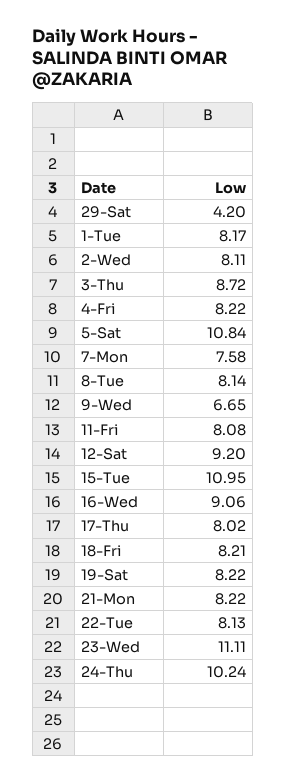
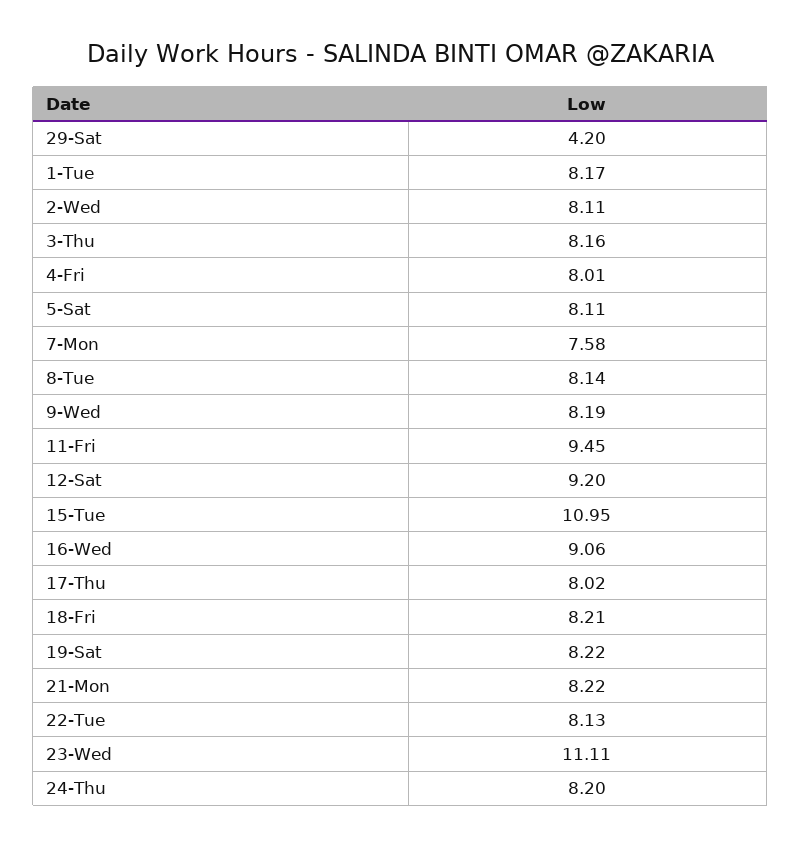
  {
    "29-Sat": 4.2,
    "1-Tue": 8.17,
    "2-Wed": 8.11,
-   "3-Thu": 8.72,
+   "3-Thu": 8.16,
-   "4-Fri": 8.22,
+   "4-Fri": 8.01,
-   "5-Sat": 10.84,
+   "5-Sat": 8.11,
    "7-Mon": 7.58,
    "8-Tue": 8.14,
-   "9-Wed": 6.65,
+   "9-Wed": 8.19,
-   "11-Fri": 8.08,
+   "11-Fri": 9.45,
    "12-Sat": 9.2,
    "15-Tue": 10.95,
    "16-Wed": 9.06,
    "17-Thu": 8.02,
    "18-Fri": 8.21,
    "19-Sat": 8.22,
    "21-Mon": 8.22,
    "22-Tue": 8.13,
    "23-Wed": 11.11,
-   "24-Thu": 10.24
+   "24-Thu": 8.2
  }

